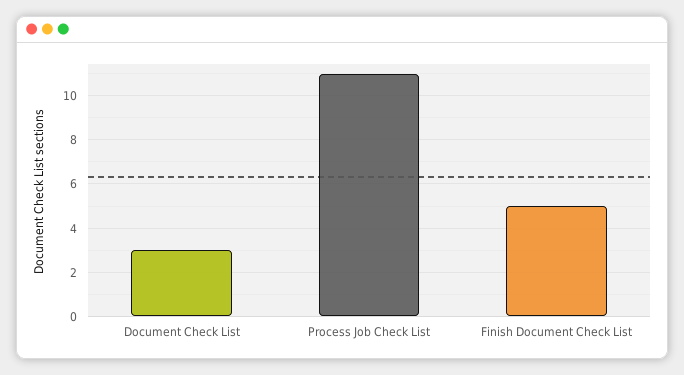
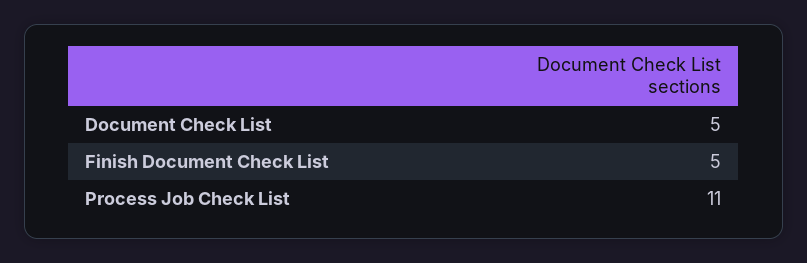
  {
-   "Document Check List": 3,
+   "Document Check List": 5,
    "Process Job Check List": 11,
    "Finish Document Check List": 5
  }

